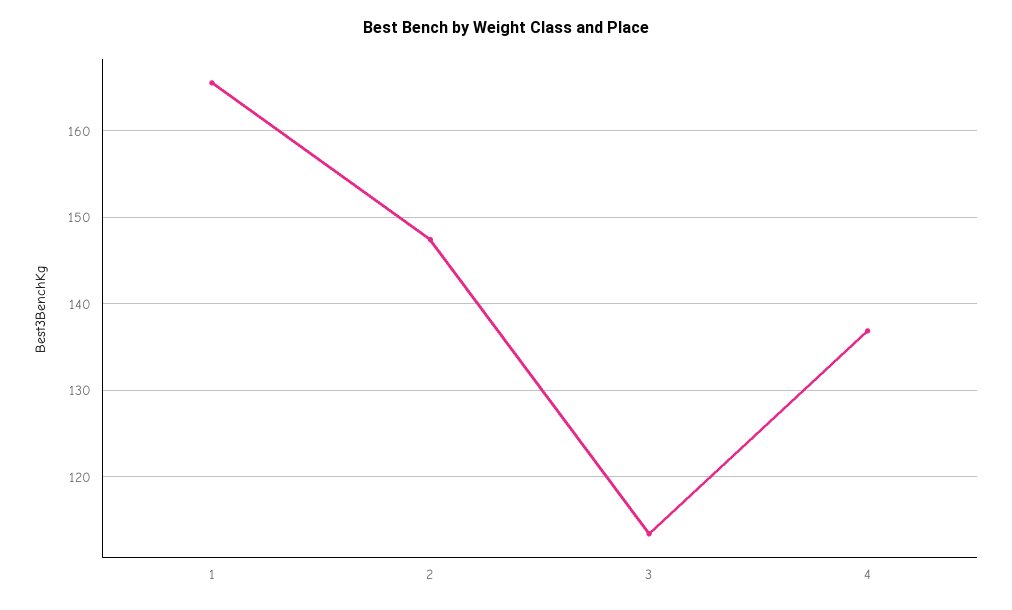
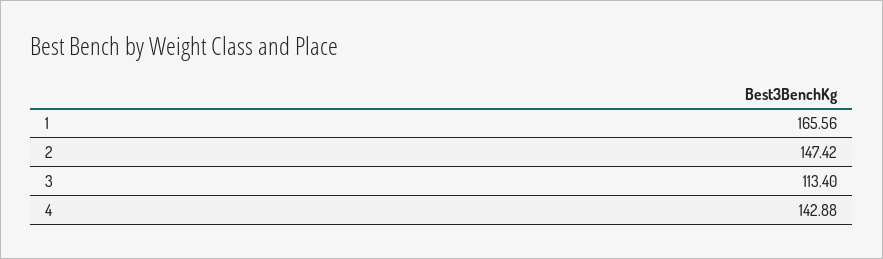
  {
    "1": 165.56,
    "2": 147.42,
    "3": 113.4,
-   "4": 137
+   "4": 142.88
  }

